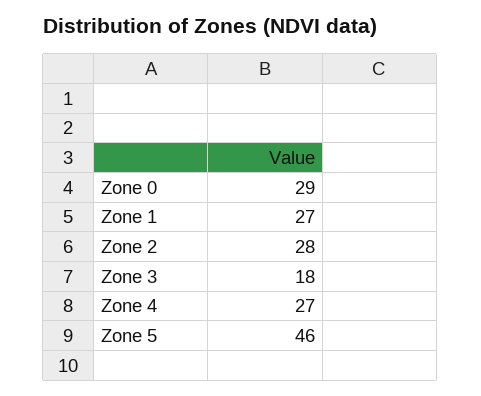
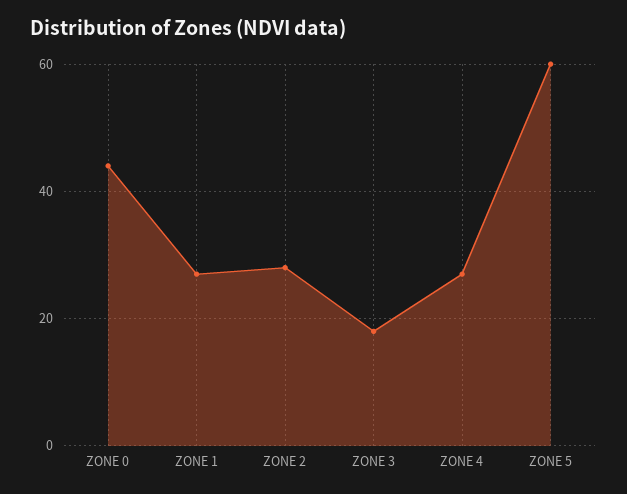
  {
-   "Zone 0": 29,
+   "Zone 0": 45,
    "Zone 1": 27,
    "Zone 2": 28,
    "Zone 3": 18,
    "Zone 4": 27,
-   "Zone 5": 46
+   "Zone 5": 60
  }

